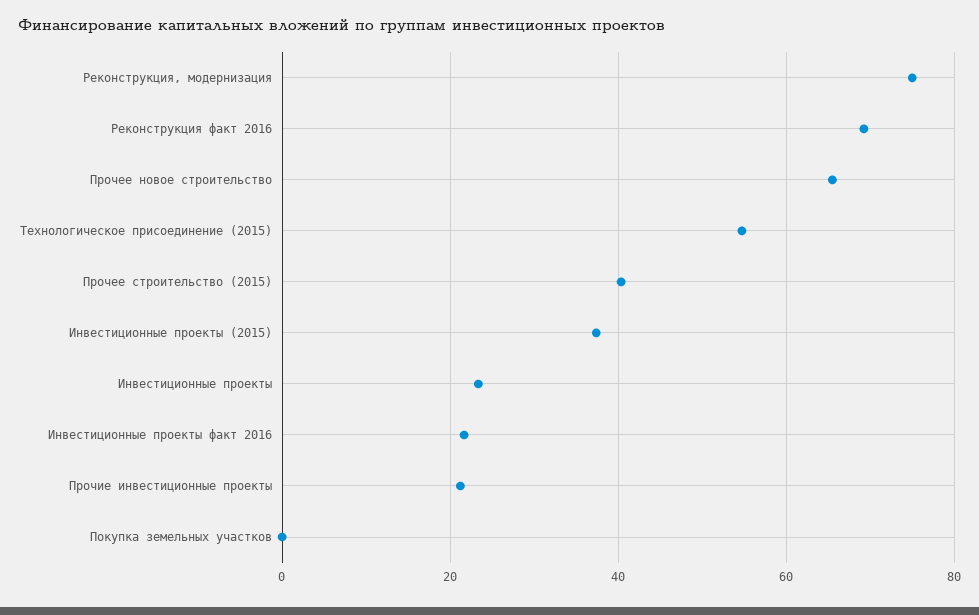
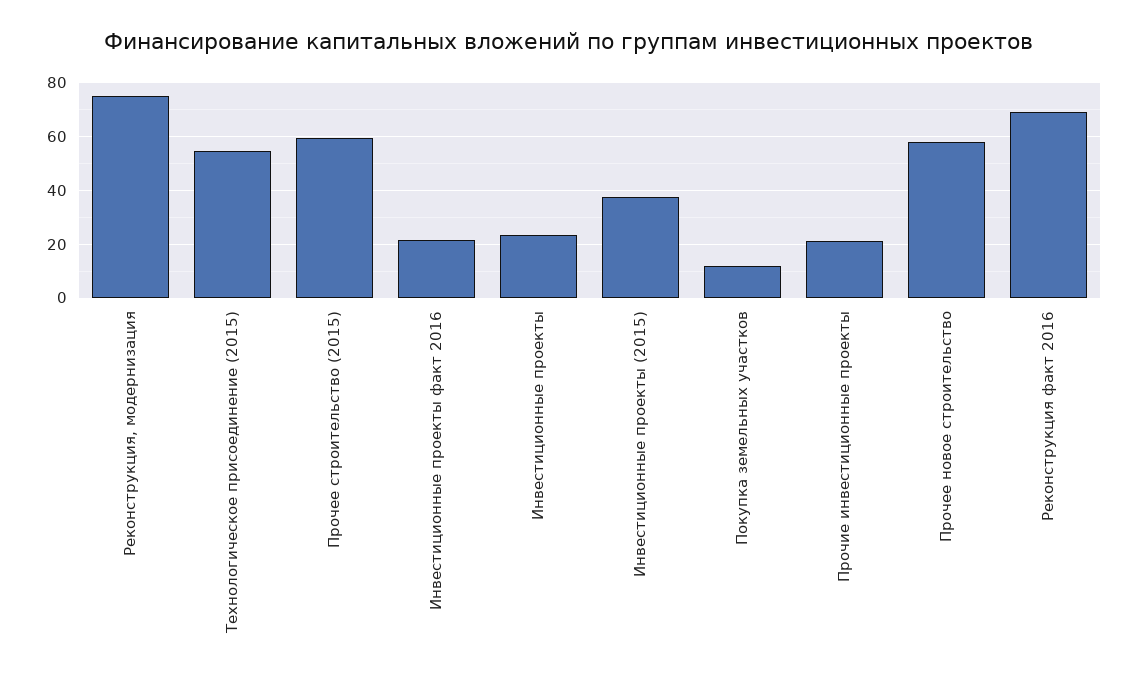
  {
    "Реконструкция, модернизация": 76,
    "Реконструкция факт 2016": 70,
-   "Прочее новое строительство": 66,
+   "Прочее новое строительство": 57.5,
    "Технологическое присоединение (2015)": 54,
-   "Прочее строительство (2015)": 40,
+   "Прочее строительство (2015)": 60,
    "Инвестиционные проекты (2015)": 38,
    "Инвестиционные проекты": 24,
    "Инвестиционные проекты факт 2016": 22,
    "Прочие инвестиционные проекты": 22,
-   "Покупка земельных участков": 0
+   "Покупка земельных участков": 12.5
  }

